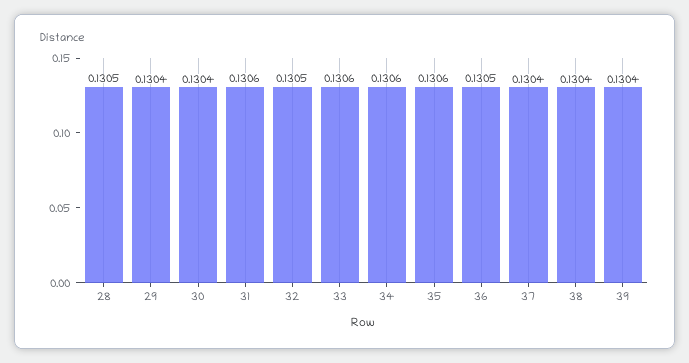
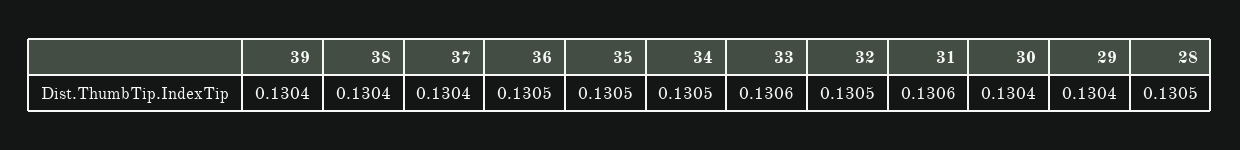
  {
    "28": 0.1305,
    "29": 0.1304,
    "30": 0.1304,
    "31": 0.1306,
    "32": 0.1305,
    "33": 0.1306,
-   "34": 0.1306,
+   "34": 0.1305,
-   "35": 0.1306,
+   "35": 0.1305,
    "36": 0.1305,
    "37": 0.1304,
    "38": 0.1304,
    "39": 0.1304
  }

